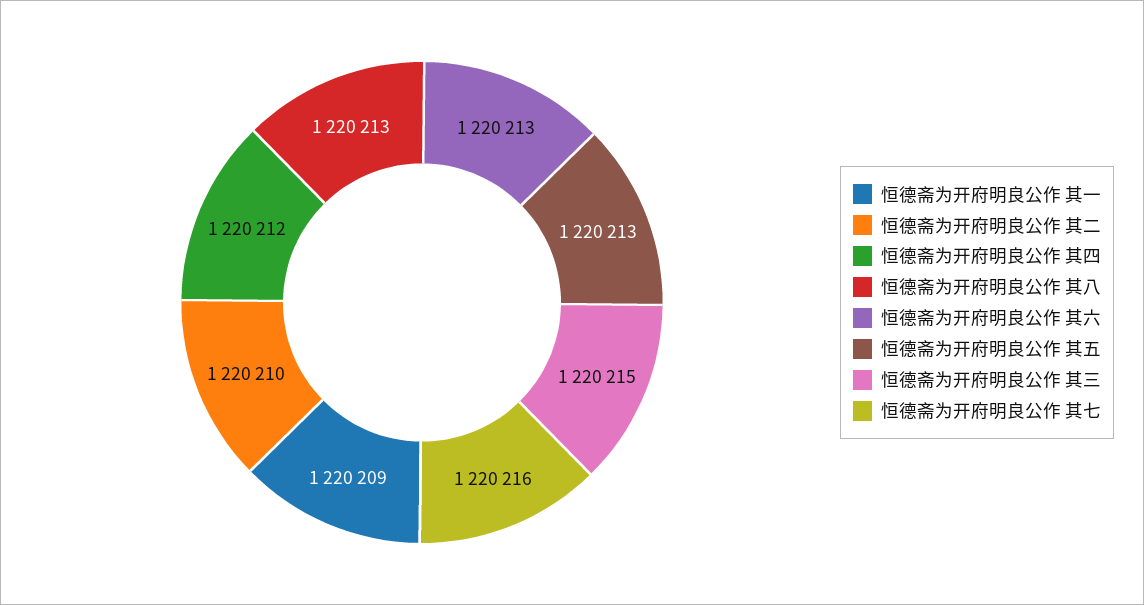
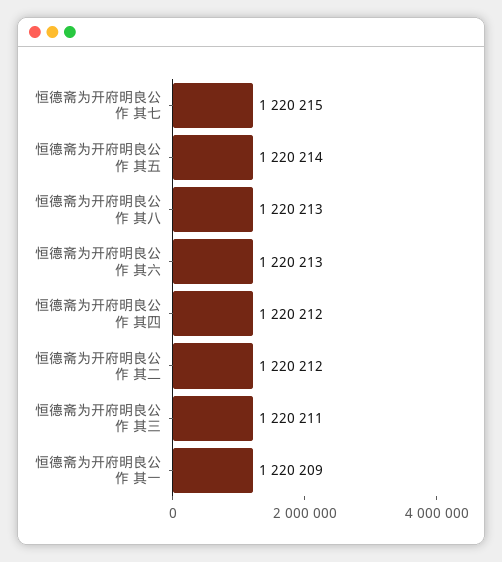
  {
    "恒德斋为开府明良公作 其一": 1220209,
-   "恒德斋为开府明良公作 其二": 1220210,
+   "恒德斋为开府明良公作 其二": 1220212,
    "恒德斋为开府明良公作 其四": 1220212,
    "恒德斋为开府明良公作 其八": 1220213,
    "恒德斋为开府明良公作 其六": 1220213,
-   "恒德斋为开府明良公作 其五": 1220213,
+   "恒德斋为开府明良公作 其五": 1220214,
-   "恒德斋为开府明良公作 其三": 1220215,
+   "恒德斋为开府明良公作 其三": 1220211,
-   "恒德斋为开府明良公作 其七": 1220216
+   "恒德斋为开府明良公作 其七": 1220215
  }

